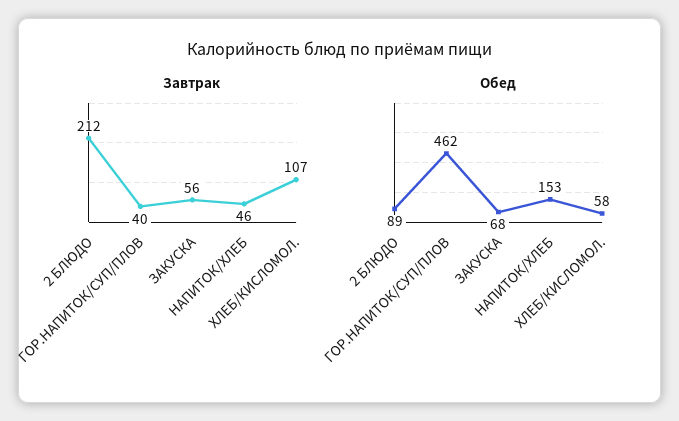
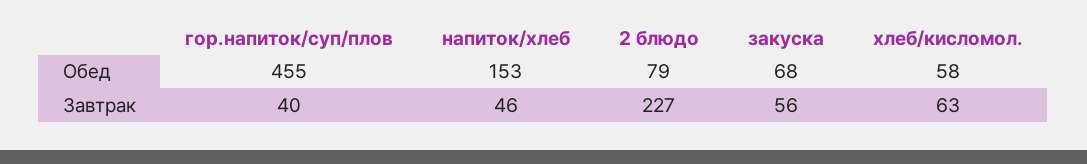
  {
    "Завтрак": {
-     "2 БЛЮДО": 212,
+     "2 БЛЮДО": 227,
      "ГОР.НАПИТОК/СУП/ПЛОВ": 40,
      "ЗАКУСКА": 56,
      "НАПИТОК/ХЛЕБ": 46,
-     "ХЛЕБ/КИСЛОМОЛ.": 107
+     "ХЛЕБ/КИСЛОМОЛ.": 63
    },
    "Обед": {
-     "2 БЛЮДО": 89,
+     "2 БЛЮДО": 79,
-     "ГОР.НАПИТОК/СУП/ПЛОВ": 462,
+     "ГОР.НАПИТОК/СУП/ПЛОВ": 455,
      "ЗАКУСКА": 68,
      "НАПИТОК/ХЛЕБ": 153,
      "ХЛЕБ/КИСЛОМОЛ.": 58
    }
  }

